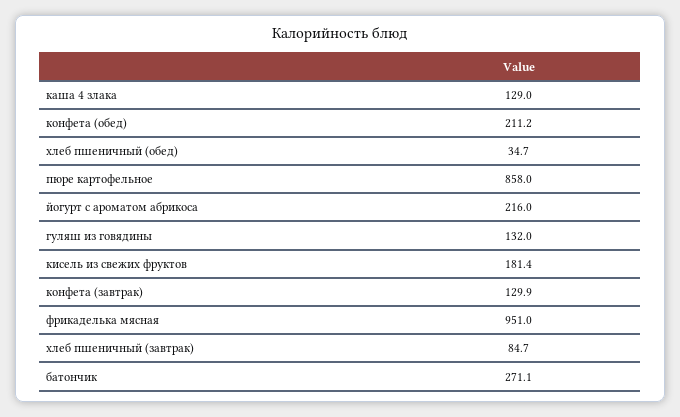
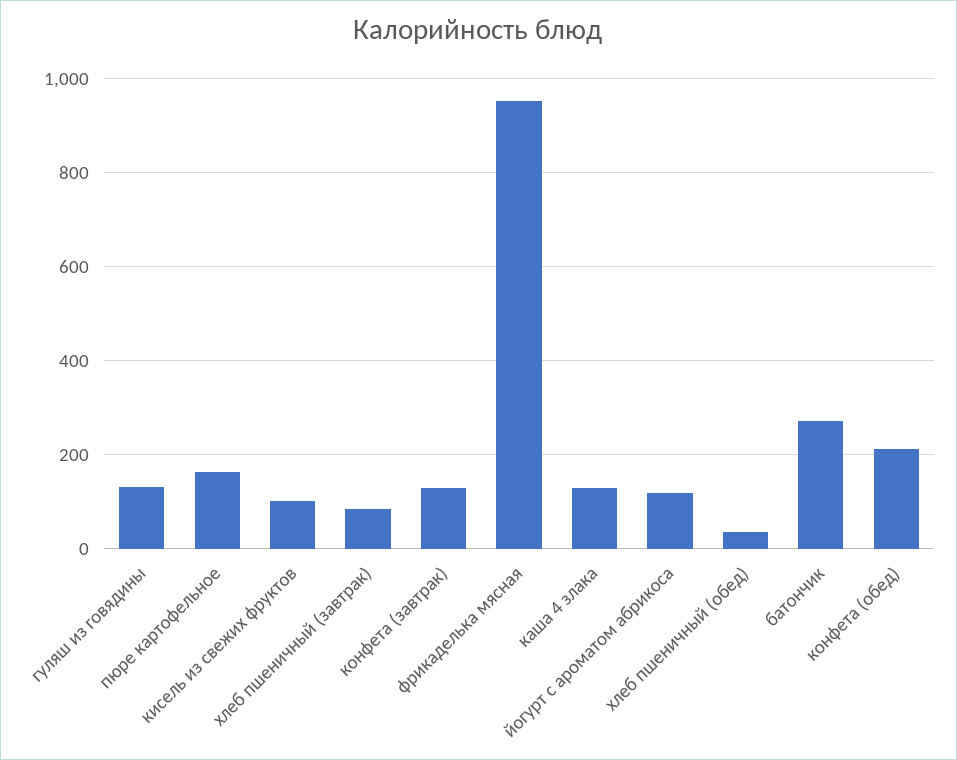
  {
    "каша 4 злака": 129,
    "конфета (обед)": 211.2,
    "хлеб пшеничный (обед)": 34.7,
-   "пюре картофельное": 858,
+   "пюре картофельное": 160,
-   "йогурт с ароматом абрикоса": 216,
+   "йогурт с ароматом абрикоса": 120,
    "гуляш из говядины": 132,
-   "кисель из свежих фруктов": 181.4,
+   "кисель из свежих фруктов": 100,
    "конфета (завтрак)": 129.9,
    "фрикаделька мясная": 951,
    "хлеб пшеничный (завтрак)": 84.7,
    "батончик": 271.1
  }

